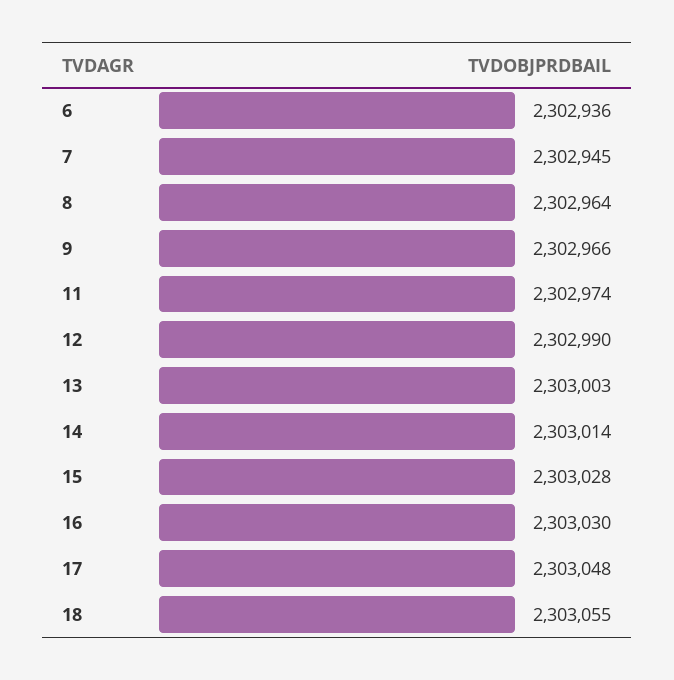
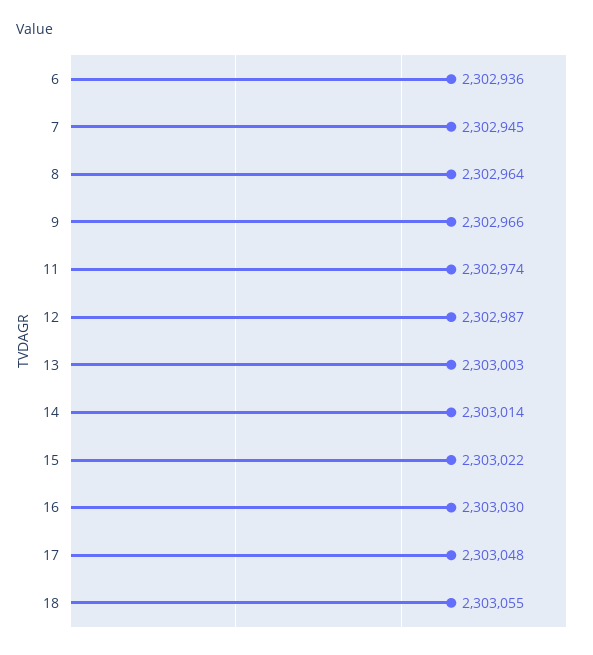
  {
    "6": 2302936,
    "7": 2302945,
    "8": 2302964,
    "9": 2302966,
    "11": 2302974,
-   "12": 2302990,
+   "12": 2302987,
    "13": 2303003,
    "14": 2303014,
-   "15": 2303028,
+   "15": 2303022,
    "16": 2303030,
    "17": 2303048,
    "18": 2303055
  }

